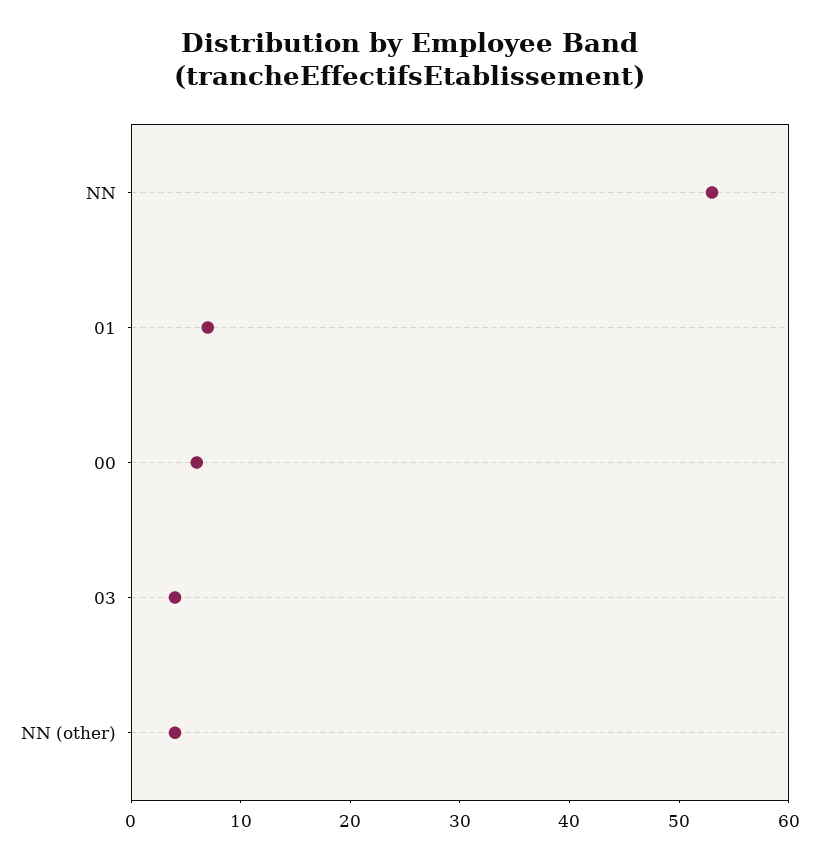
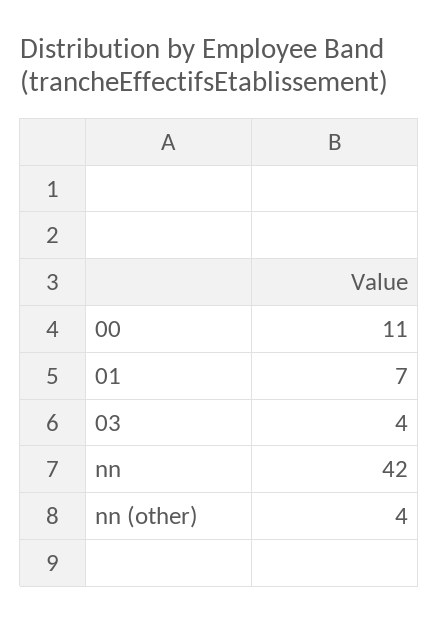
  {
-   "NN": 53,
+   "NN": 42,
    "01": 7,
-   "00": 6,
+   "00": 11,
    "03": 4,
    "NN (other)": 4
  }

